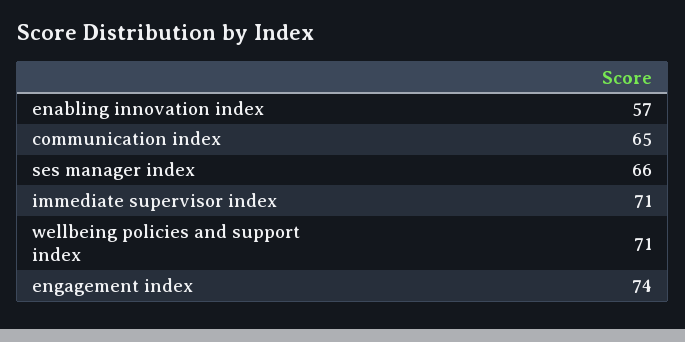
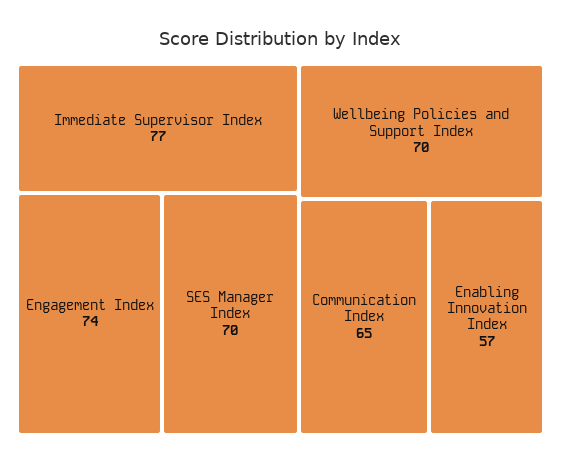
  {
    "enabling innovation index": 57,
    "communication index": 65,
-   "ses manager index": 66,
+   "ses manager index": 70,
-   "immediate supervisor index": 71,
+   "immediate supervisor index": 77,
-   "wellbeing policies and support index": 71,
+   "wellbeing policies and support index": 70,
    "engagement index": 74
  }

